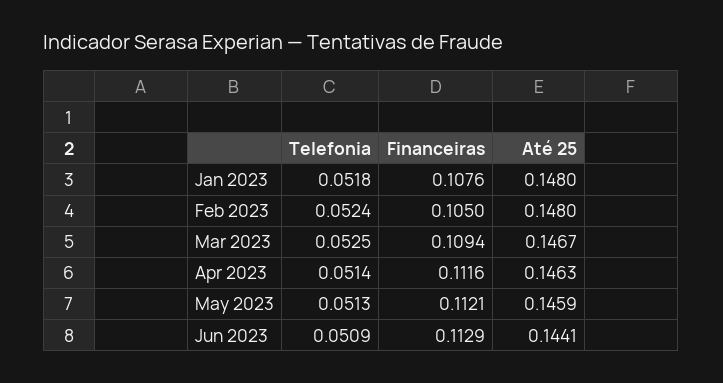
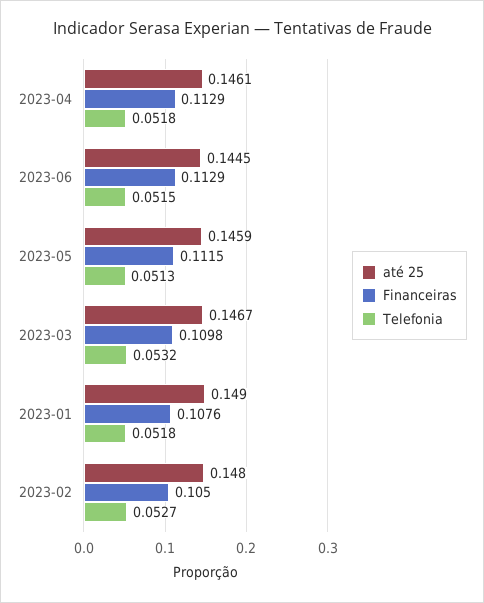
  {
    "Telefonia": {
      "Jan 2023": 0.0518,
-     "Feb 2023": 0.0524,
+     "Feb 2023": 0.0527,
-     "Mar 2023": 0.0525,
+     "Mar 2023": 0.0532,
-     "Apr 2023": 0.0514,
+     "Apr 2023": 0.0518,
      "May 2023": 0.0513,
-     "Jun 2023": 0.0509
+     "Jun 2023": 0.0515
    },
    "Financeiras": {
      "Jan 2023": 0.1076,
      "Feb 2023": 0.105,
-     "Mar 2023": 0.1094,
+     "Mar 2023": 0.1098,
-     "Apr 2023": 0.1116,
+     "Apr 2023": 0.1129,
-     "May 2023": 0.1121,
+     "May 2023": 0.1115,
      "Jun 2023": 0.1129
    },
    "Até 25": {
-     "Jan 2023": 0.148,
+     "Jan 2023": 0.149,
      "Feb 2023": 0.148,
      "Mar 2023": 0.1467,
-     "Apr 2023": 0.1463,
+     "Apr 2023": 0.1461,
      "May 2023": 0.1459,
-     "Jun 2023": 0.1441
+     "Jun 2023": 0.1445
    }
  }

